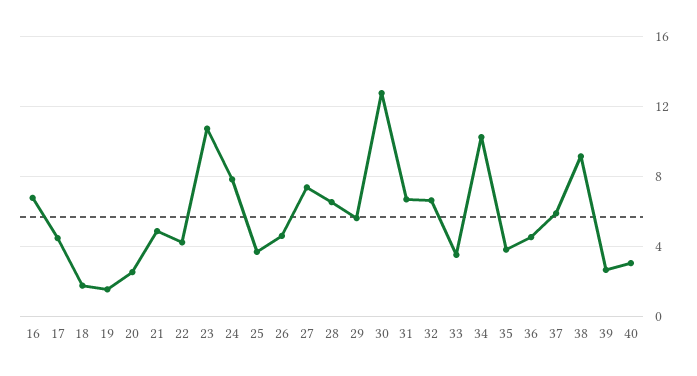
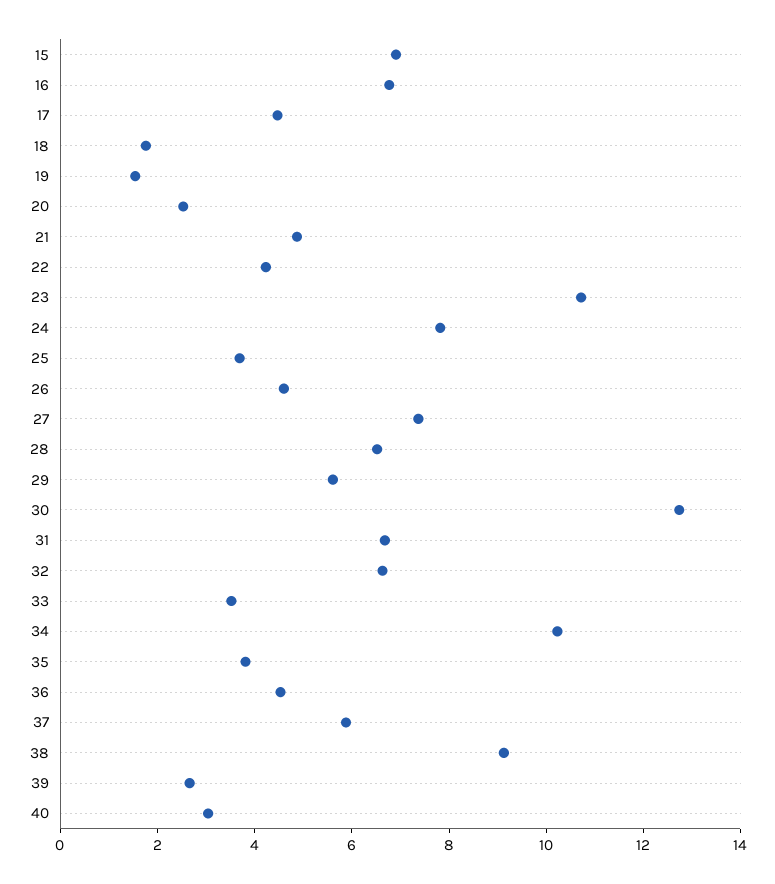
  {
    "16": 7,
    "17": 4.5,
    "18": 2,
    "19": 1.5,
    "20": 2.5,
    "21": 5,
    "22": 4,
    "23": 10.5,
    "24": 8,
    "25": 3.5,
    "26": 4.5,
    "27": 7.5,
    "28": 6.5,
    "29": 5.5,
    "30": 12.5,
    "31": 6.5,
    "32": 6.5,
    "33": 3.5,
    "34": 10,
    "35": 4,
    "36": 4.5,
    "37": 6,
    "38": 9,
    "39": 2.5,
-   "40": 3
+   "40": 3,
+   "15": 7
  }

